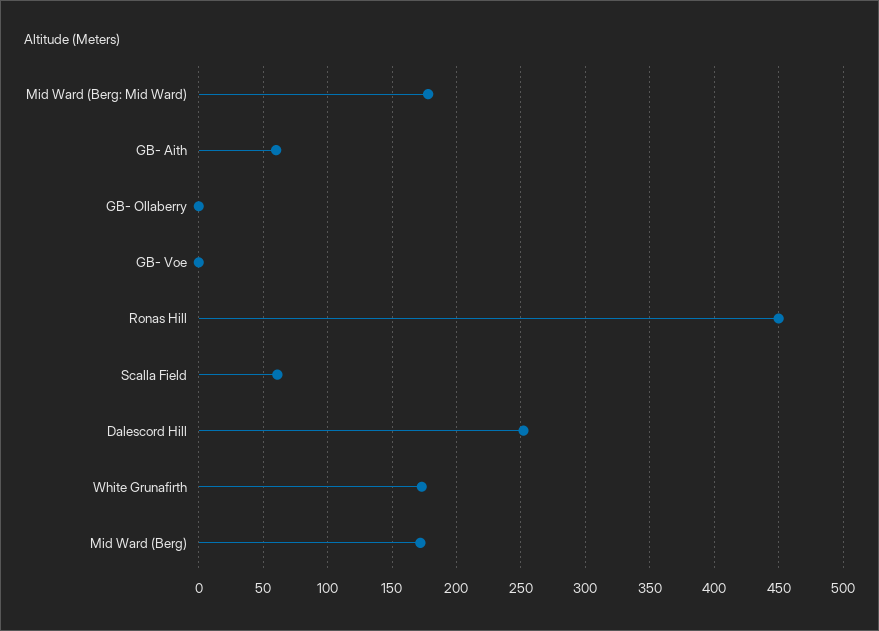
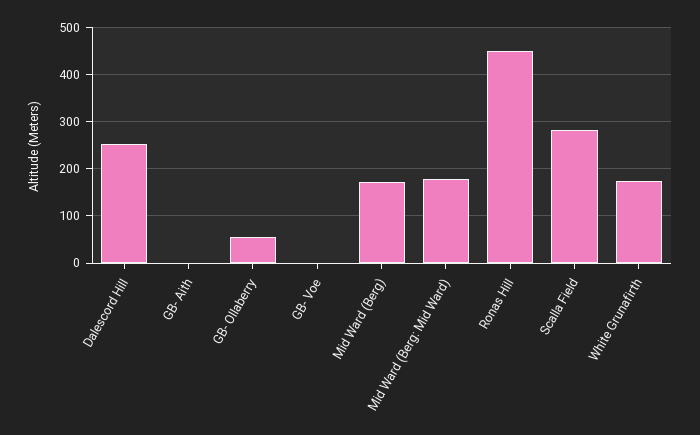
  {
    "Mid Ward (Berg: Mid Ward)": 180,
-   "GB- Aith": 60,
+   "GB- Aith": 0,
-   "GB- Ollaberry": 0,
+   "GB- Ollaberry": 60,
    "GB- Voe": 0,
    "Ronas Hill": 450,
-   "Scalla Field": 60,
+   "Scalla Field": 280,
    "Dalescord Hill": 250,
    "White Grunafirth": 175,
    "Mid Ward (Berg)": 170
  }

